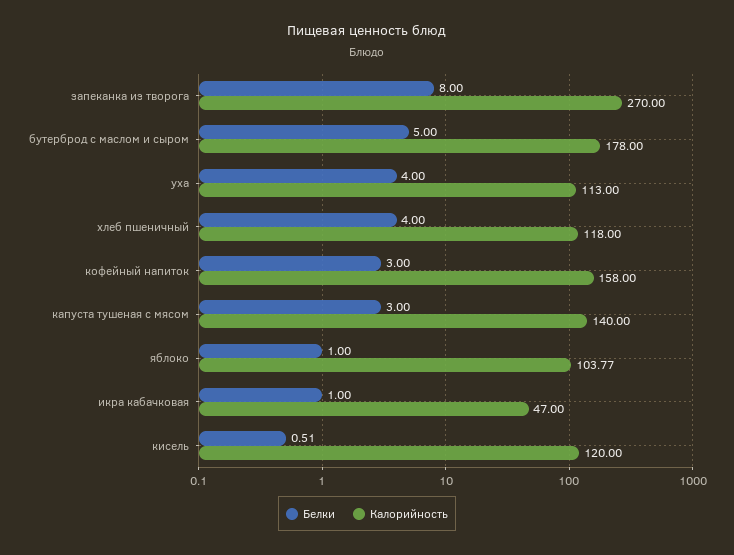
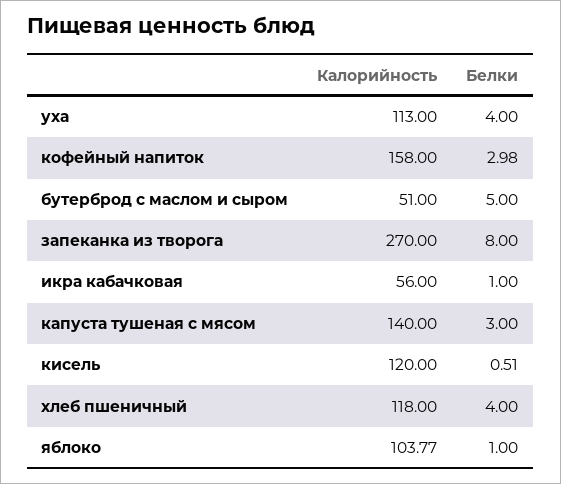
  {
    "Белки": {
      "запеканка из творога": 8,
      "бутерброд с маслом и сыром": 5,
      "уха": 4,
      "хлеб пшеничный": 4,
-     "кофейный напиток": 3,
+     "кофейный напиток": 2.98,
      "капуста тушеная с мясом": 3,
      "яблоко": 1,
      "икра кабачковая": 1,
      "кисель": 0.51
    },
    "Калорийность": {
      "запеканка из творога": 270,
-     "бутерброд с маслом и сыром": 178,
+     "бутерброд с маслом и сыром": 51,
      "уха": 113,
      "хлеб пшеничный": 118,
      "кофейный напиток": 158,
      "капуста тушеная с мясом": 140,
      "яблоко": 103.77,
-     "икра кабачковая": 47,
+     "икра кабачковая": 56,
      "кисель": 120
    }
  }

